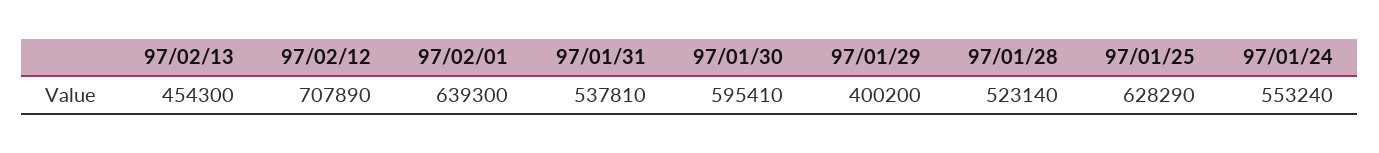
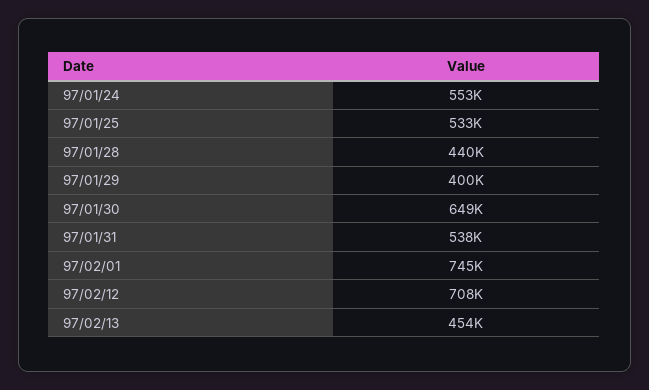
  {
    "97/02/13": 454300,
    "97/02/12": 707890,
-   "97/02/01": 639300,
+   "97/02/01": 745000,
    "97/01/31": 537810,
-   "97/01/30": 595410,
+   "97/01/30": 649000,
    "97/01/29": 400200,
-   "97/01/28": 523140,
+   "97/01/28": 440000,
-   "97/01/25": 628290,
+   "97/01/25": 533000,
    "97/01/24": 553240
  }

